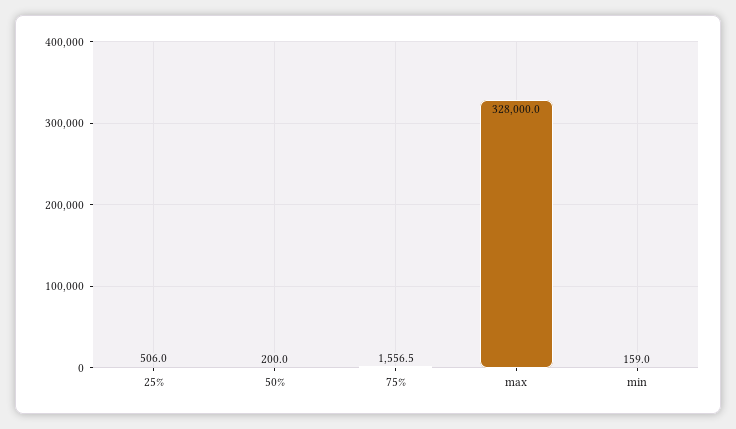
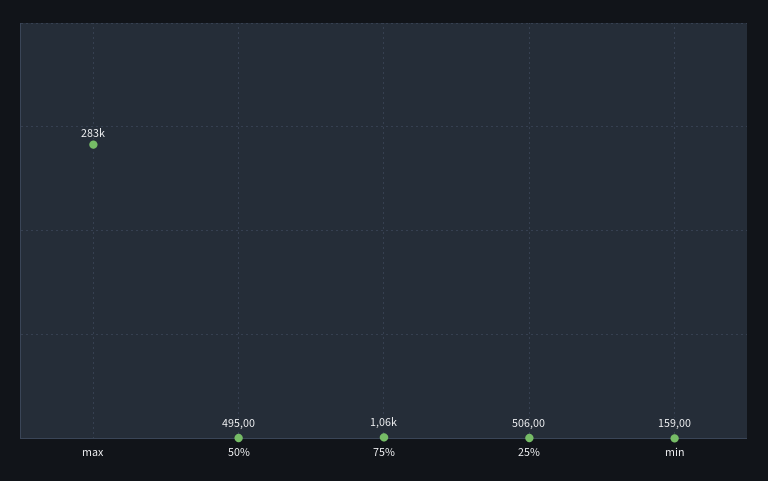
  {
    "25%": 506,
-   "50%": 200,
+   "50%": 495,
-   "75%": 1556.5,
+   "75%": 1060,
-   "max": 328000,
+   "max": 283000,
    "min": 159
  }

